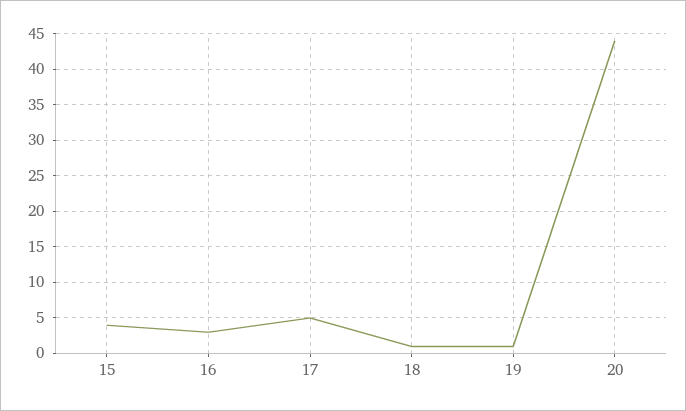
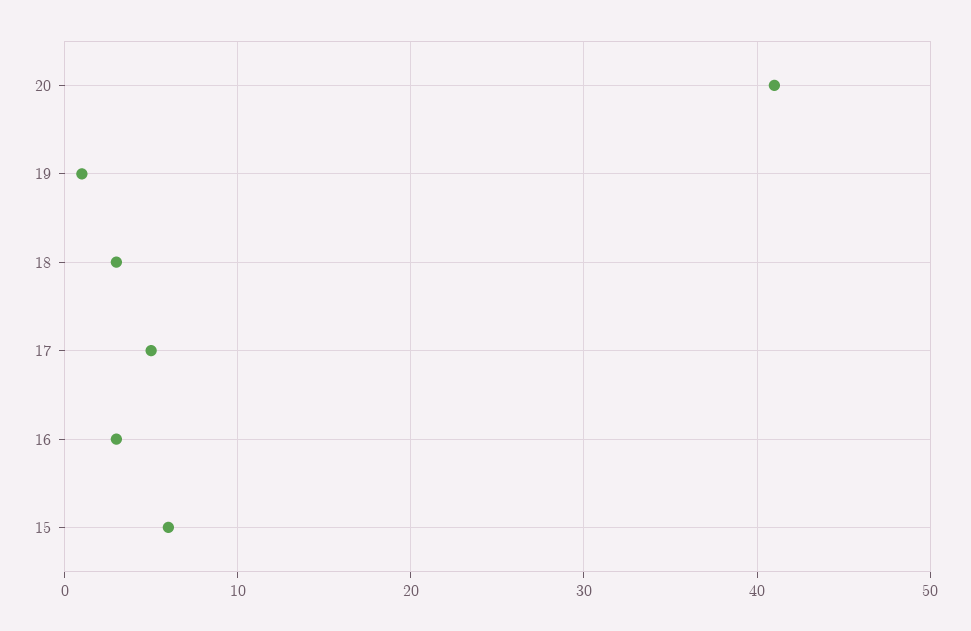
  {
-   "15": 4,
+   "15": 6,
    "16": 3,
    "17": 5,
-   "18": 1,
+   "18": 3,
    "19": 1,
-   "20": 44
+   "20": 41
  }

